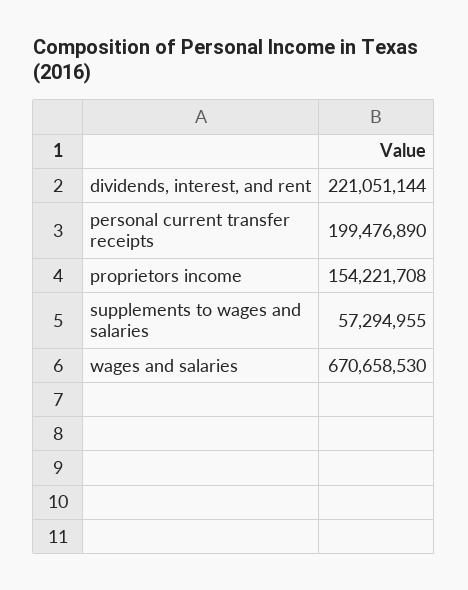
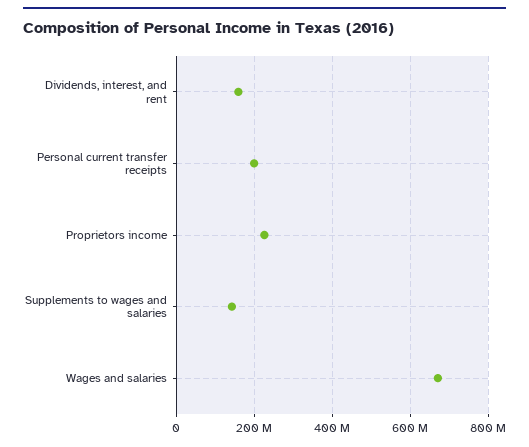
  {
-   "dividends, interest, and rent": 221051144,
+   "dividends, interest, and rent": 160000000,
    "personal current transfer receipts": 199476890,
-   "proprietors income": 154221708,
+   "proprietors income": 220000000,
-   "supplements to wages and salaries": 57294955,
+   "supplements to wages and salaries": 140000000,
    "wages and salaries": 670658530
  }

